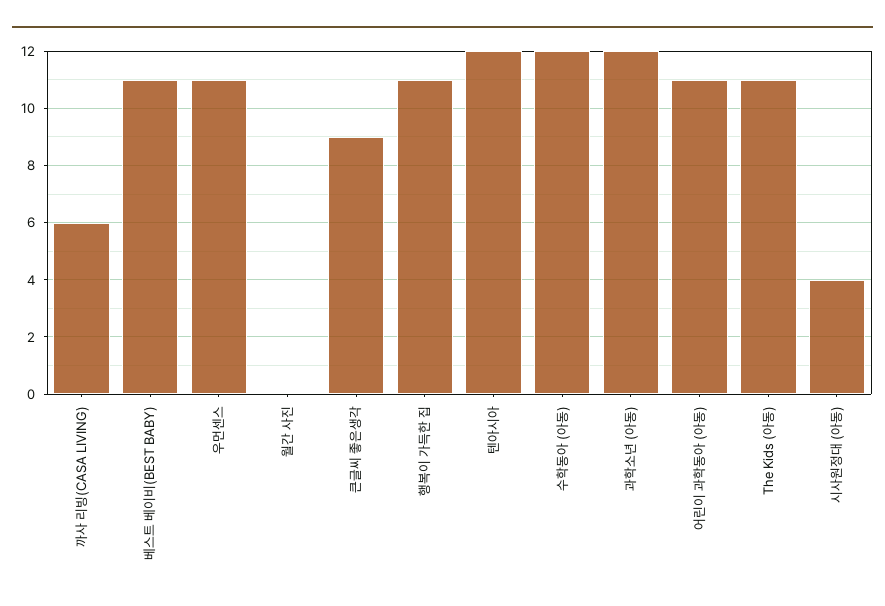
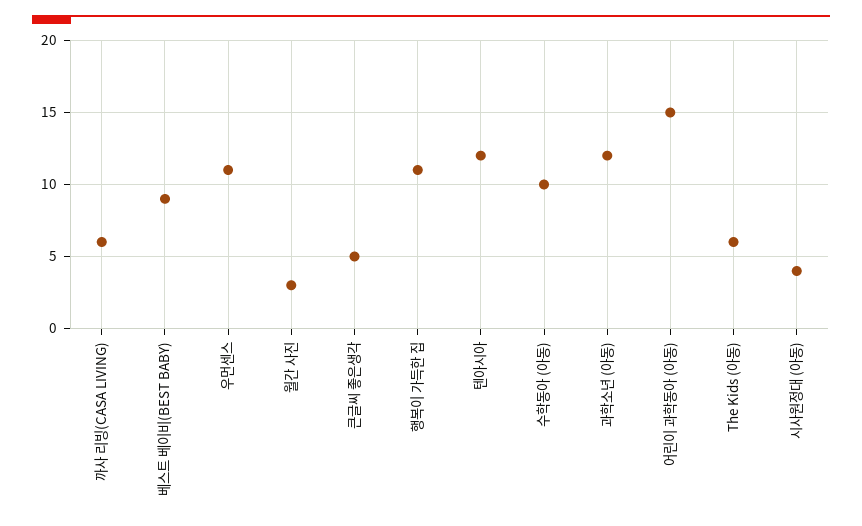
  {
    "까사 리빙(CASA LIVING)": 6,
-   "베스트 베이비(BEST BABY)": 11,
+   "베스트 베이비(BEST BABY)": 9,
    "우먼센스": 11,
-   "월간 사진": 0,
+   "월간 사진": 3,
-   "큰글씨 좋은생각": 9,
+   "큰글씨 좋은생각": 5,
    "행복이 가득한 집": 11,
    "텐아시아": 12,
-   "수학동아 (아동)": 12,
+   "수학동아 (아동)": 10,
    "과학소년 (아동)": 12,
-   "어린이 과학동아 (아동)": 11,
+   "어린이 과학동아 (아동)": 15,
-   "The Kids (아동)": 11,
+   "The Kids (아동)": 6,
    "시사원정대 (아동)": 4
  }

